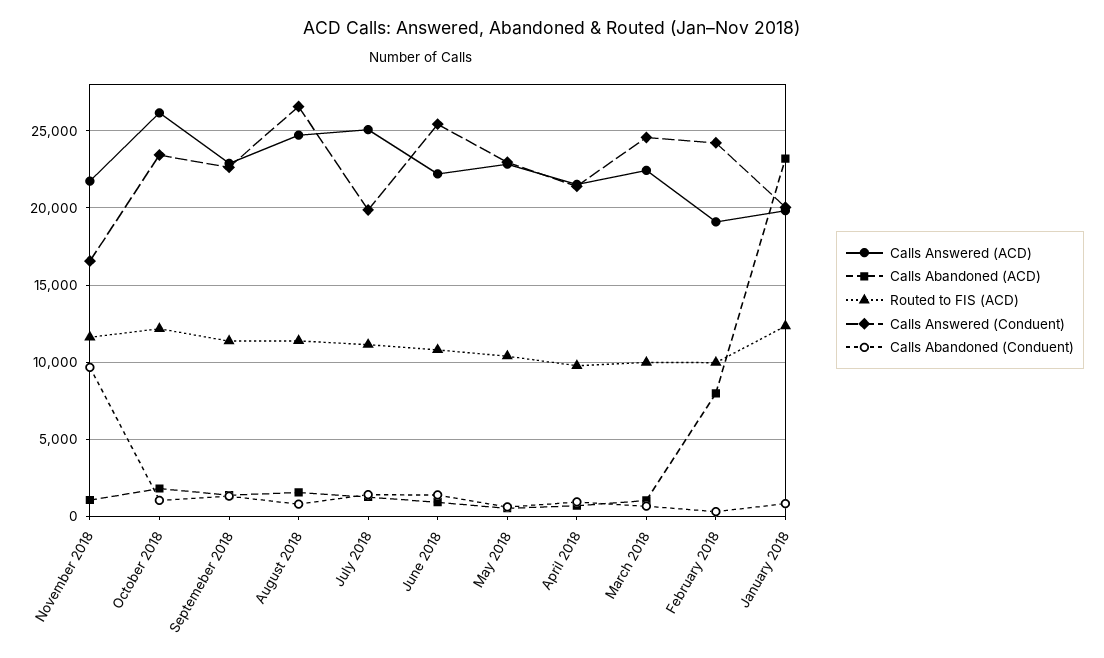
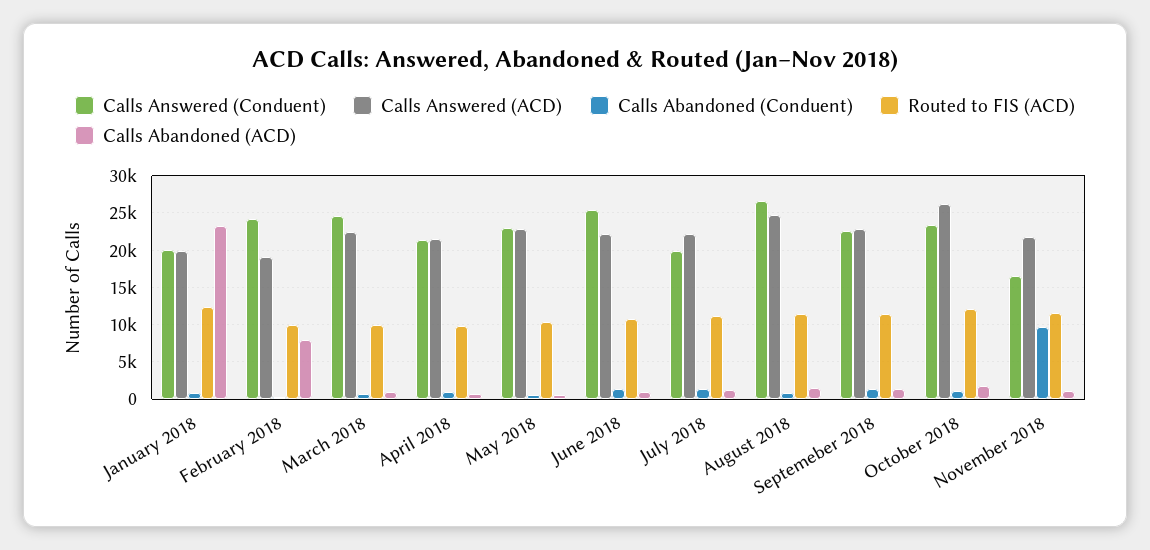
  {
    "Calls Answered (ACD)": {
      "November 2018": 21500,
      "October 2018": 26000,
      "Septemeber 2018": 23000,
      "August 2018": 24500,
-     "July 2018": 25000,
+     "July 2018": 22000,
      "June 2018": 22000,
      "May 2018": 23000,
      "April 2018": 21500,
      "March 2018": 22500,
      "February 2018": 19000,
      "January 2018": 20000
    },
    "Calls Abandoned (ACD)": {
      "November 2018": 1000,
      "October 2018": 2000,
      "Septemeber 2018": 1500,
      "August 2018": 1500,
      "July 2018": 1000,
      "June 2018": 1000,
      "May 2018": 500,
      "April 2018": 500,
      "March 2018": 1000,
      "February 2018": 8000,
      "January 2018": 23000
    },
    "Routed to FIS (ACD)": {
      "November 2018": 11500,
      "October 2018": 12000,
      "Septemeber 2018": 11500,
      "August 2018": 11500,
      "July 2018": 11000,
      "June 2018": 11000,
      "May 2018": 10500,
      "April 2018": 10000,
      "March 2018": 10000,
      "February 2018": 10000,
      "January 2018": 12500
    },
    "Calls Answered (Conduent)": {
      "November 2018": 16500,
      "October 2018": 23500,
      "Septemeber 2018": 22500,
      "August 2018": 26500,
      "July 2018": 20000,
      "June 2018": 25500,
      "May 2018": 23000,
      "April 2018": 21500,
      "March 2018": 24500,
      "February 2018": 24000,
      "January 2018": 20000
    },
    "Calls Abandoned (Conduent)": {
      "November 2018": 9500,
      "October 2018": 1000,
      "Septemeber 2018": 1500,
      "August 2018": 1000,
      "July 2018": 1500,
      "June 2018": 1500,
      "May 2018": 500,
      "April 2018": 1000,
      "March 2018": 500,
      "February 2018": 500,
      "January 2018": 1000
    }
  }

